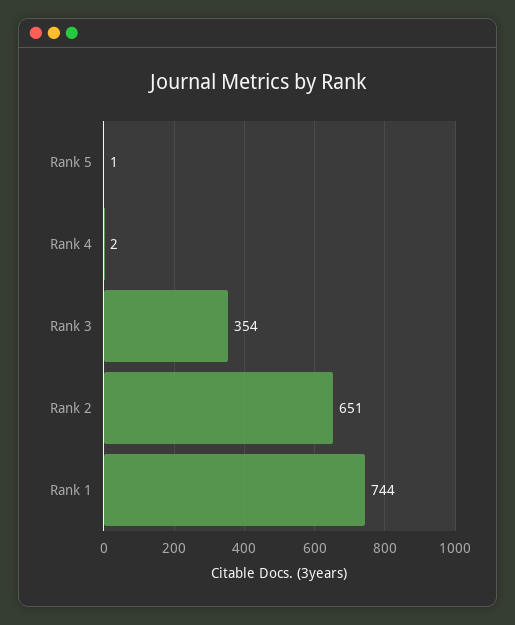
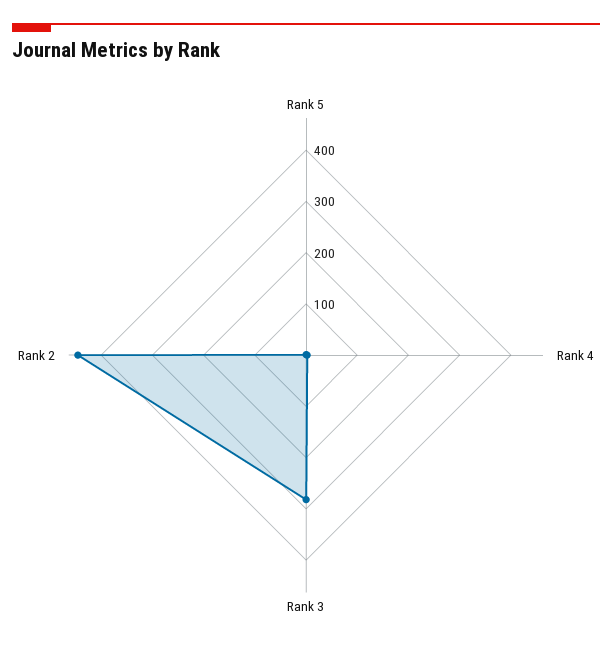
  {
    "Rank 5": 1,
    "Rank 4": 2,
-   "Rank 3": 354,
+   "Rank 3": 280,
-   "Rank 2": 651,
+   "Rank 2": 440
-   "Rank 1": 744
  }

